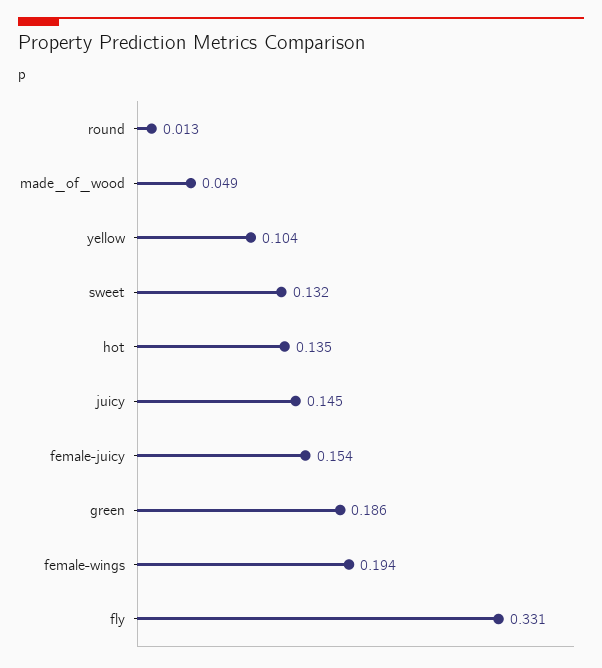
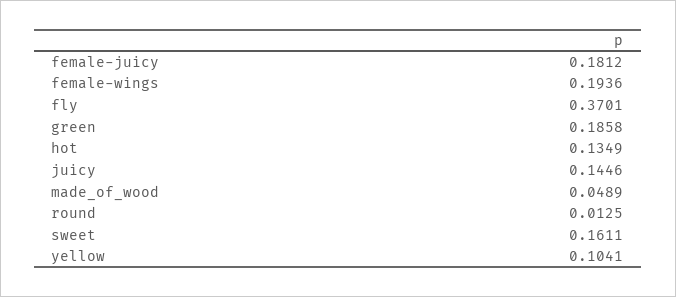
  {
    "round": 0.0125,
    "made_of_wood": 0.0489,
    "yellow": 0.1041,
-   "sweet": 0.132,
+   "sweet": 0.1611,
    "hot": 0.1349,
    "juicy": 0.1446,
-   "female-juicy": 0.154,
+   "female-juicy": 0.1812,
    "green": 0.1858,
    "female-wings": 0.1936,
-   "fly": 0.331
+   "fly": 0.3701
  }

